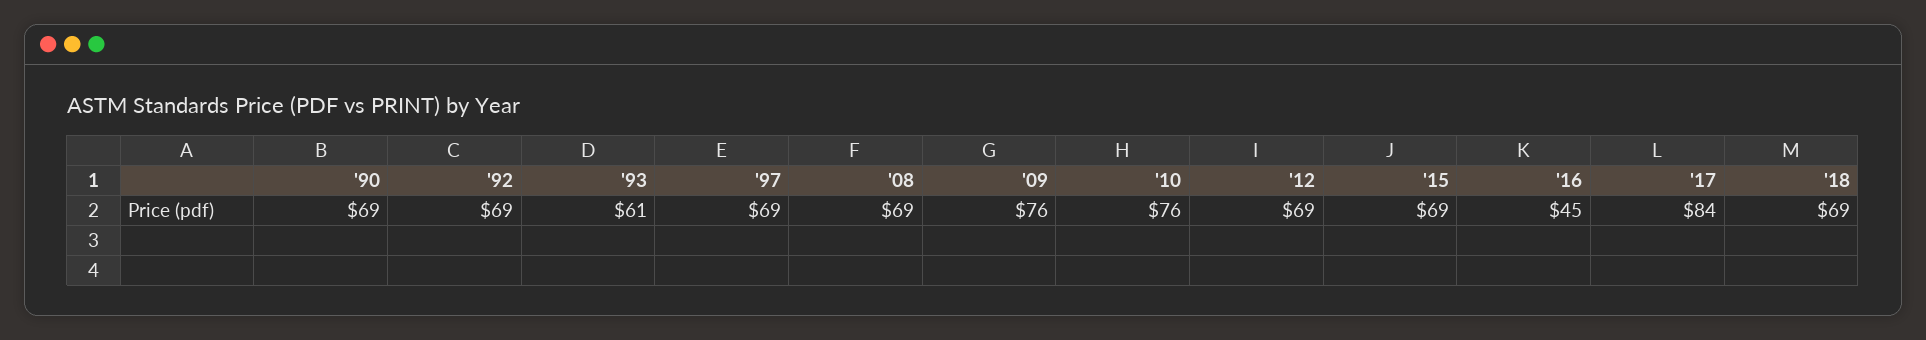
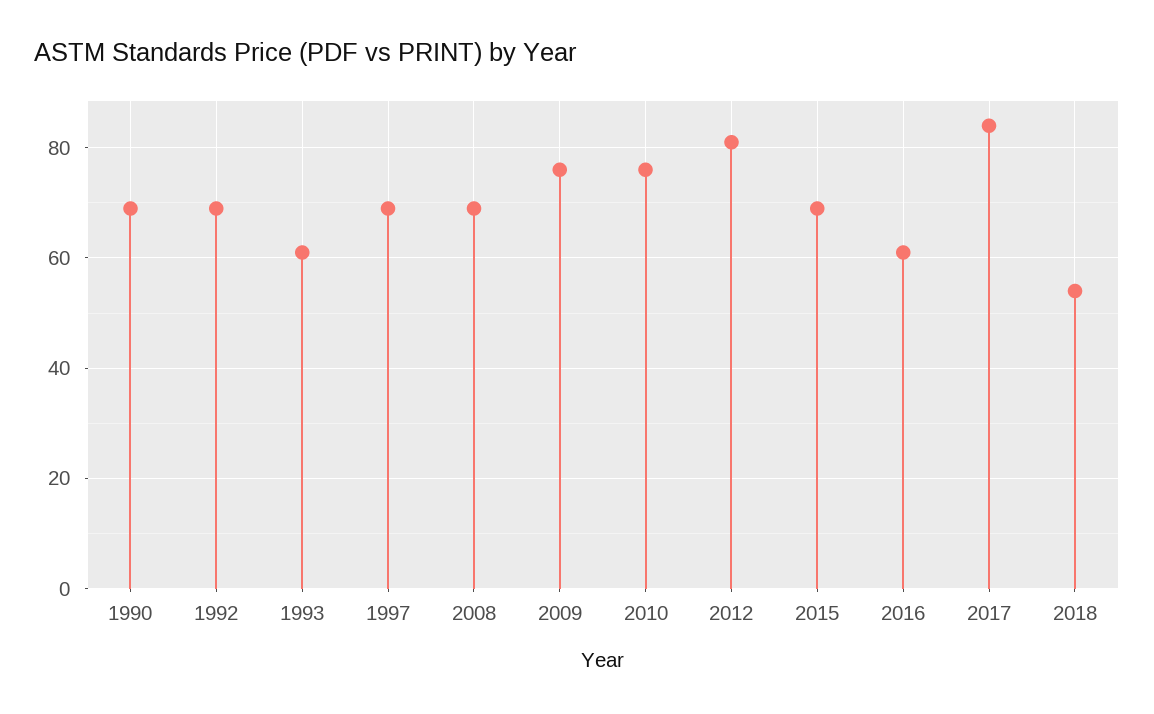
  {
    "'90": 69,
    "'92": 69,
    "'93": 61,
    "'97": 69,
    "'08": 69,
    "'09": 76,
    "'10": 76,
-   "'12": 69,
+   "'12": 80,
    "'15": 69,
-   "'16": 45,
+   "'16": 60,
    "'17": 84,
-   "'18": 69
+   "'18": 55
  }

